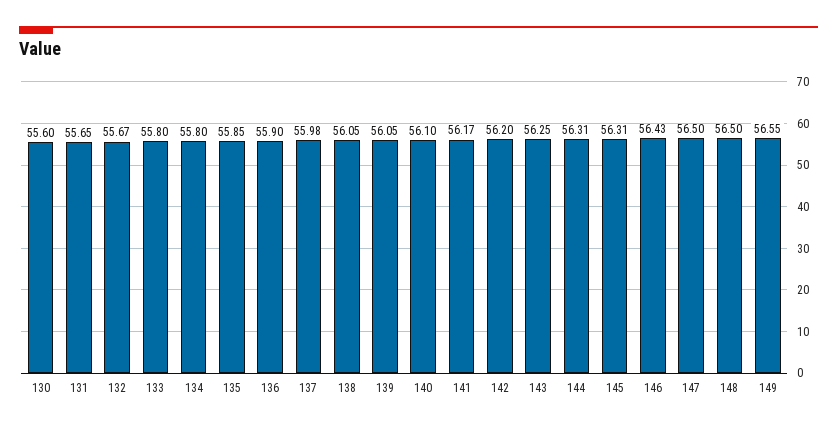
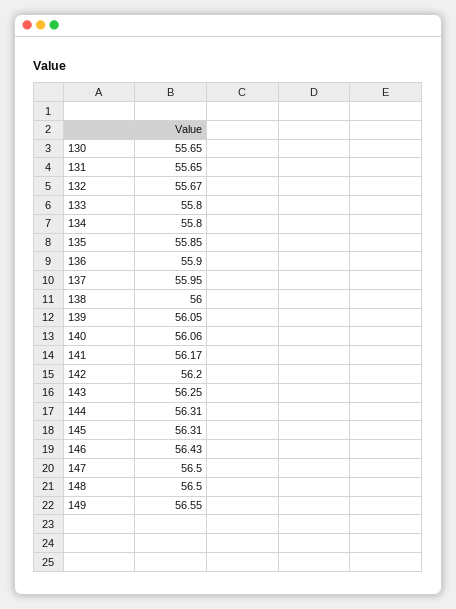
  {
-   "130": 55.6,
+   "130": 55.65,
    "131": 55.65,
    "132": 55.67,
    "133": 55.8,
    "134": 55.8,
    "135": 55.85,
    "136": 55.9,
-   "137": 55.98,
+   "137": 55.95,
-   "138": 56.05,
+   "138": 56,
    "139": 56.05,
-   "140": 56.1,
+   "140": 56.06,
    "141": 56.17,
    "142": 56.2,
    "143": 56.25,
    "144": 56.31,
    "145": 56.31,
    "146": 56.43,
    "147": 56.5,
    "148": 56.5,
    "149": 56.55
  }

